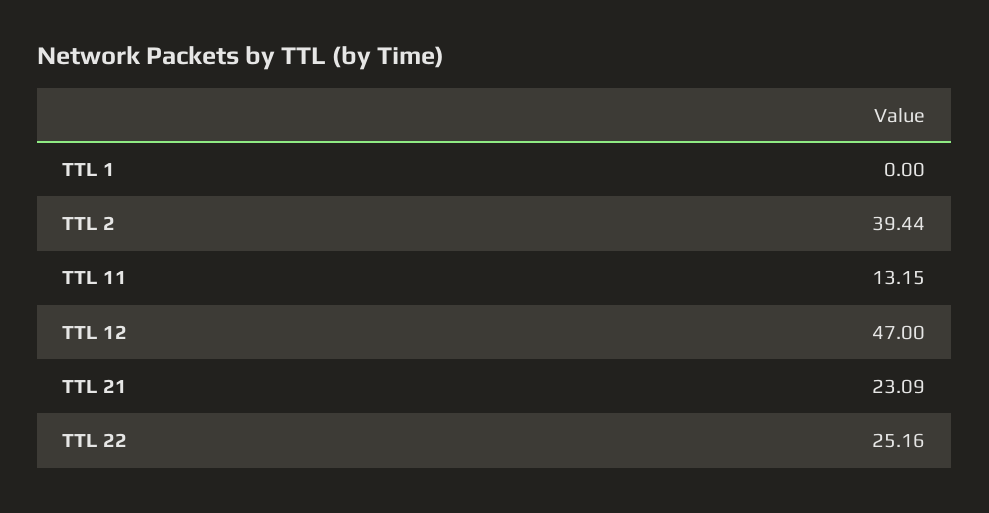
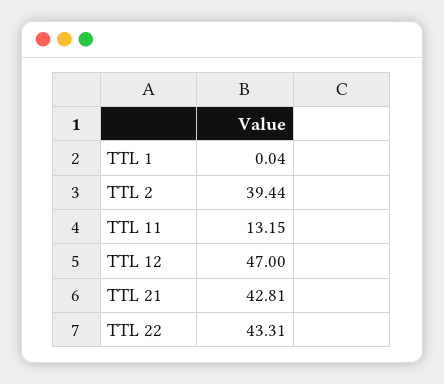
  {
-   "TTL 1": 0,
+   "TTL 1": 0.04,
    "TTL 2": 39.44,
    "TTL 11": 13.15,
    "TTL 12": 47,
-   "TTL 21": 23.09,
+   "TTL 21": 42.81,
-   "TTL 22": 25.16
+   "TTL 22": 43.31
  }

